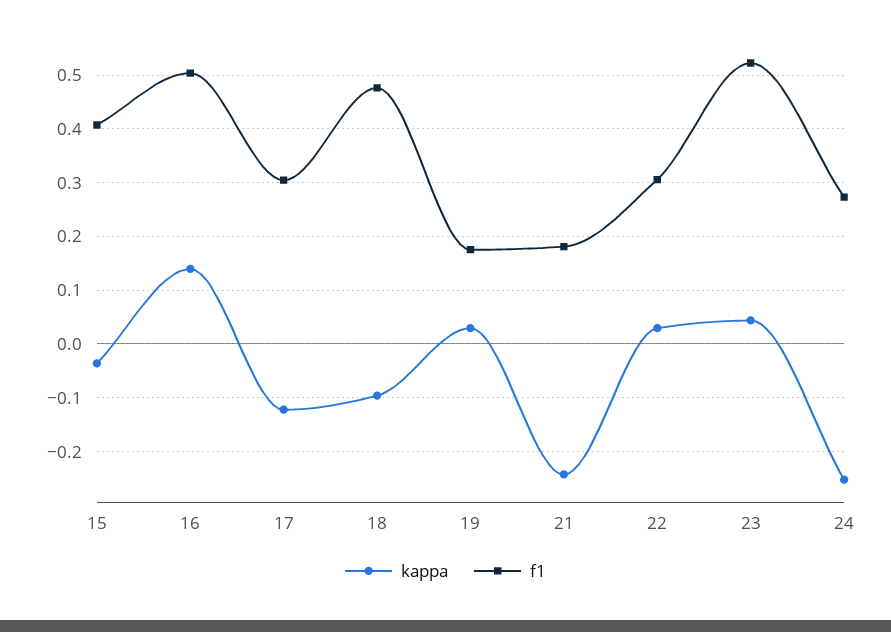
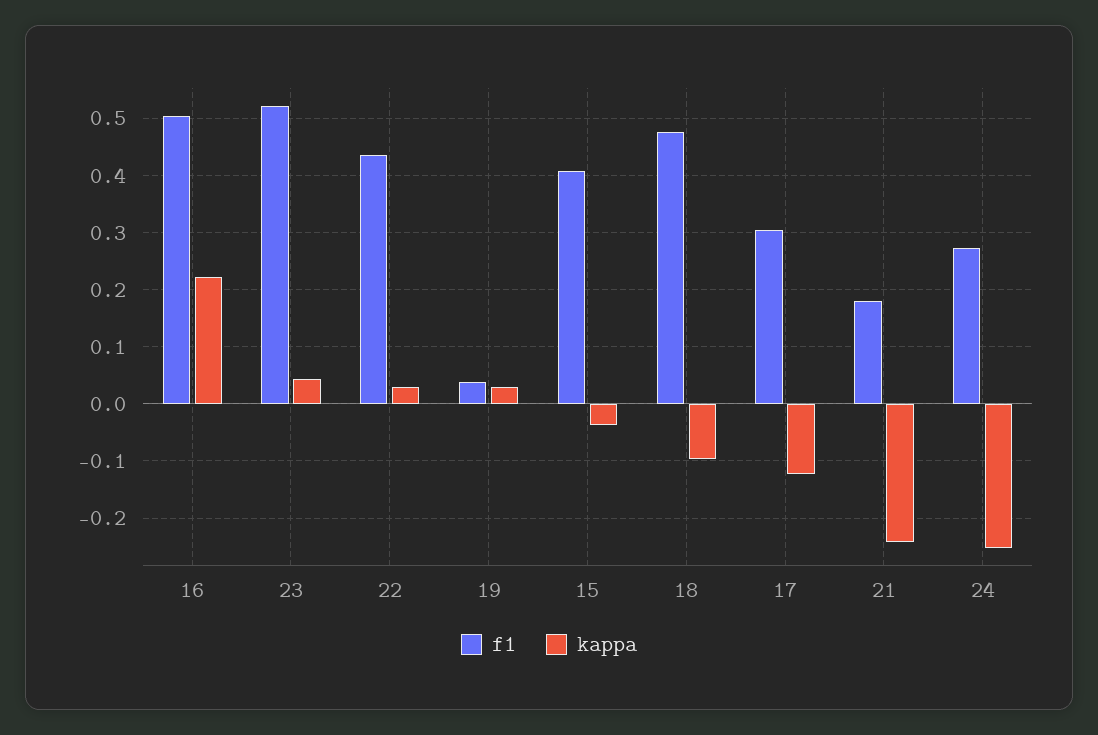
  {
    "kappa": {
      "15": -0.04,
-     "16": 0.14,
+     "16": 0.22,
      "17": -0.12,
      "18": -0.1,
      "19": 0.02,
      "21": -0.24,
      "22": 0.02,
      "23": 0.04,
      "24": -0.26
    },
    "f1": {
      "15": 0.4,
      "16": 0.5,
      "17": 0.3,
      "18": 0.48,
-     "19": 0.18,
+     "19": 0.04,
      "21": 0.18,
-     "22": 0.3,
+     "22": 0.44,
      "23": 0.52,
      "24": 0.28
    }
  }

